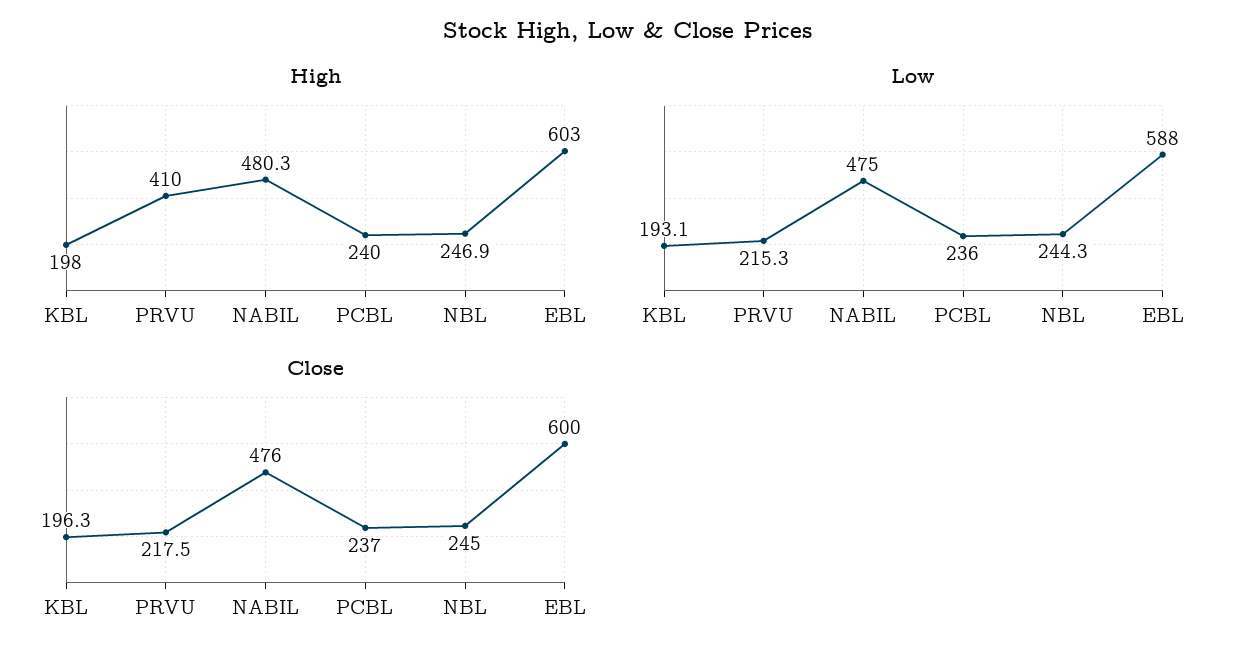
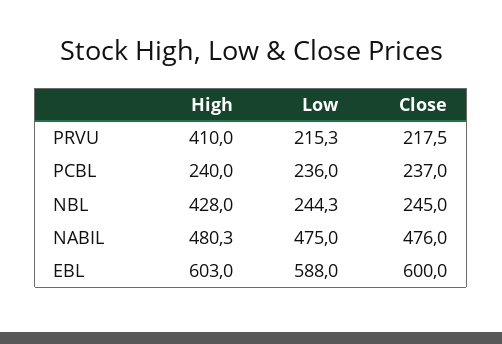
  {
    "High": {
-     "KBL": 198,
      "PRVU": 410,
      "NABIL": 480.3,
      "PCBL": 240,
-     "NBL": 246.9,
+     "NBL": 428,
      "EBL": 603
    },
    "Low": {
-     "KBL": 193.1,
      "PRVU": 215.3,
      "NABIL": 475,
      "PCBL": 236,
      "NBL": 244.3,
      "EBL": 588
    },
    "Close": {
-     "KBL": 196.3,
      "PRVU": 217.5,
      "NABIL": 476,
      "PCBL": 237,
      "NBL": 245,
      "EBL": 600
    }
  }

